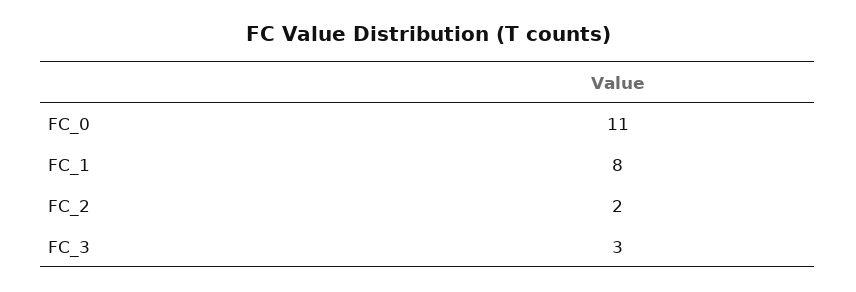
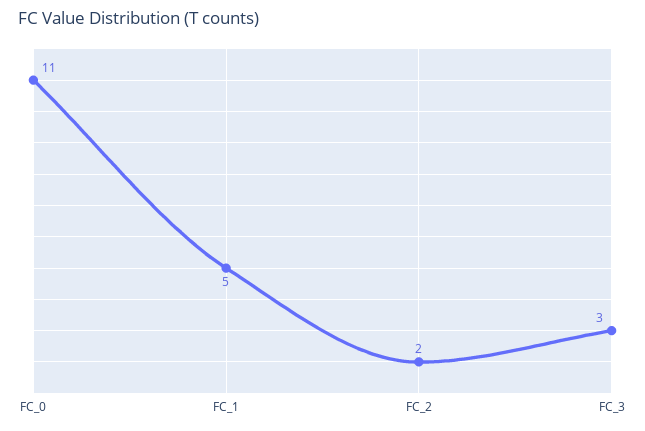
  {
    "FC_0": 11,
-   "FC_1": 8,
+   "FC_1": 5,
    "FC_2": 2,
    "FC_3": 3
  }

